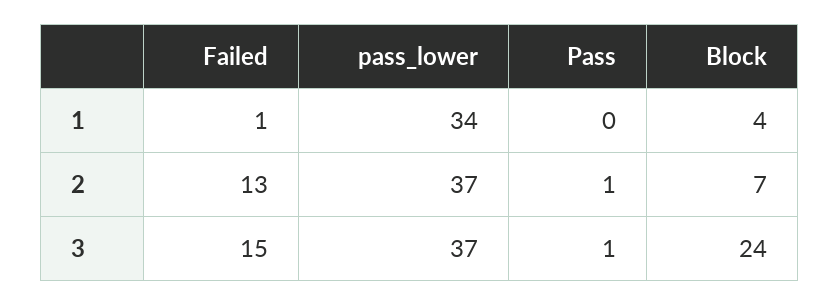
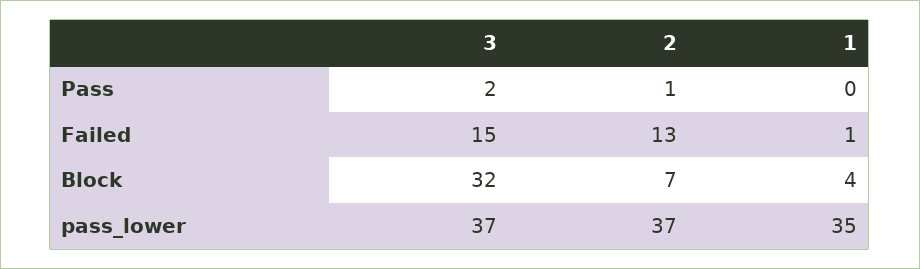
  {
    "Failed": {
      "1": 1,
      "2": 13,
      "3": 15
    },
    "pass_lower": {
-     "1": 34,
+     "1": 35,
      "2": 37,
      "3": 37
    },
    "Pass": {
      "1": 0,
      "2": 1,
-     "3": 1
+     "3": 2
    },
    "Block": {
      "1": 4,
      "2": 7,
-     "3": 24
+     "3": 32
    }
  }

